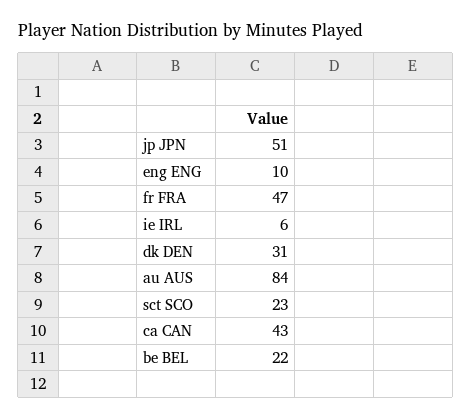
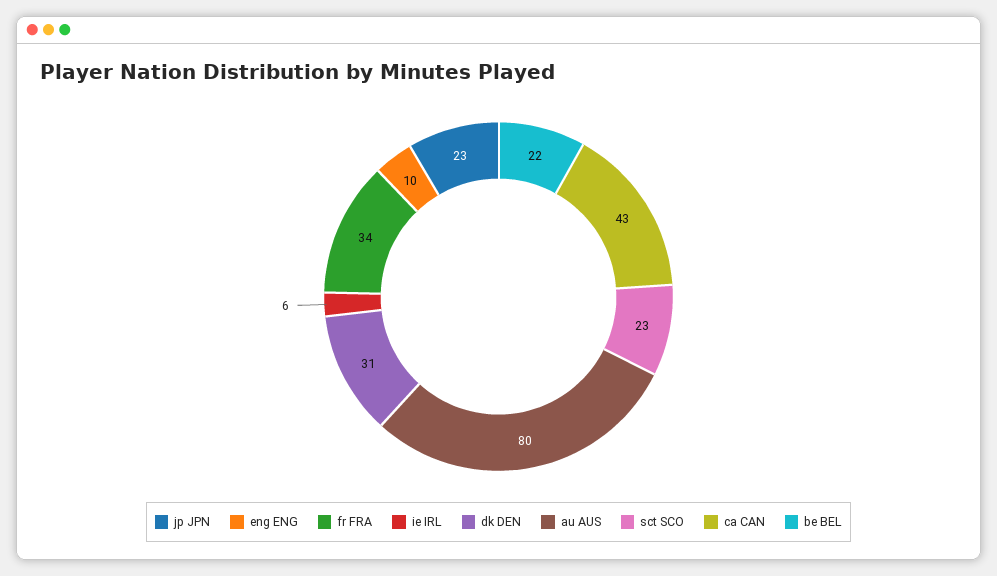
  {
-   "jp JPN": 51,
+   "jp JPN": 23,
    "eng ENG": 10,
-   "fr FRA": 47,
+   "fr FRA": 34,
    "ie IRL": 6,
    "dk DEN": 31,
-   "au AUS": 84,
+   "au AUS": 80,
    "sct SCO": 23,
    "ca CAN": 43,
    "be BEL": 22
  }

